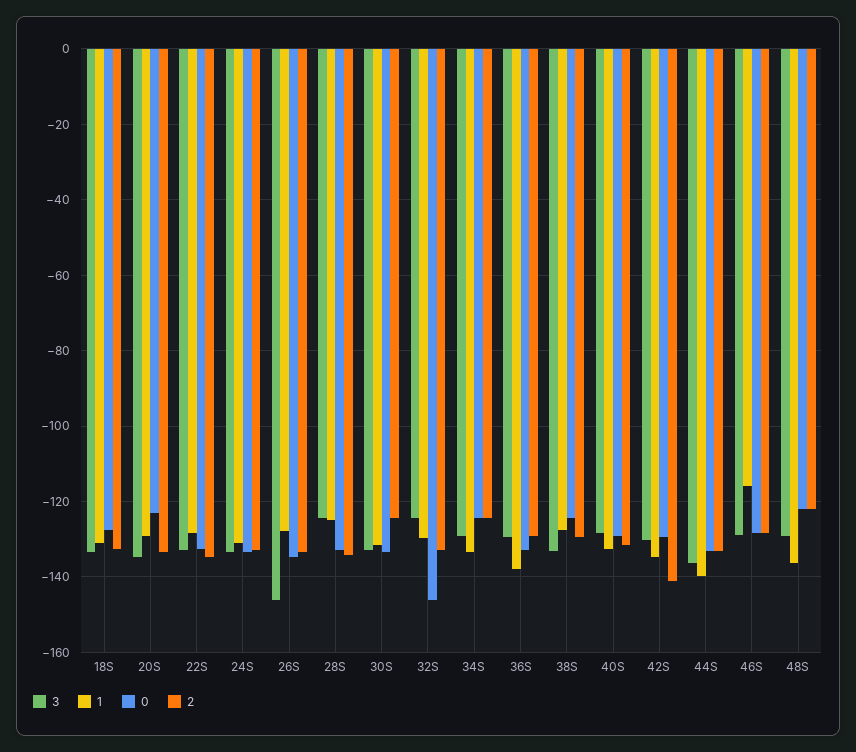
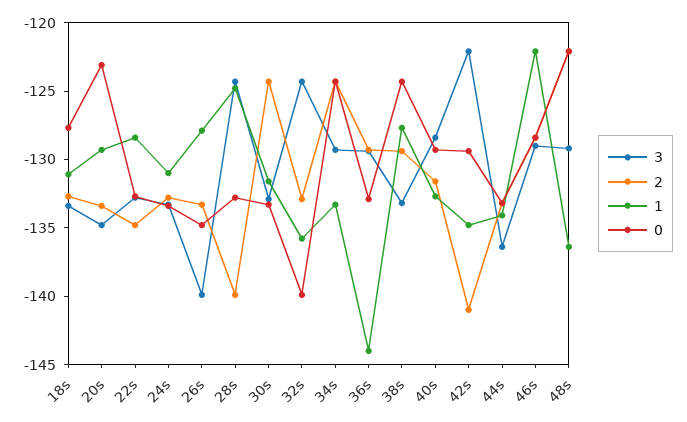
  {
    "3": {
      "18S": -133,
      "20S": -135,
      "22S": -133,
      "24S": -133,
-     "26S": -146,
+     "26S": -140,
      "28S": -124,
      "30S": -133,
      "32S": -124,
      "34S": -129,
      "36S": -129,
      "38S": -133,
      "40S": -128,
-     "42S": -130,
+     "42S": -122,
      "44S": -136,
      "46S": -129,
      "48S": -129
    },
    "1": {
      "18S": -131,
      "20S": -129,
      "22S": -128,
      "24S": -131,
      "26S": -128,
      "28S": -125,
      "30S": -132,
-     "32S": -130,
+     "32S": -136,
      "34S": -133,
-     "36S": -138,
+     "36S": -144,
      "38S": -128,
      "40S": -133,
      "42S": -135,
-     "44S": -140,
+     "44S": -134,
-     "46S": -116,
+     "46S": -122,
      "48S": -136
    },
    "0": {
      "18S": -128,
      "20S": -123,
      "22S": -133,
      "24S": -133,
      "26S": -135,
      "28S": -133,
      "30S": -133,
-     "32S": -146,
+     "32S": -140,
      "34S": -124,
      "36S": -133,
      "38S": -124,
      "40S": -129,
      "42S": -129,
      "44S": -133,
      "46S": -128,
      "48S": -122
    },
    "2": {
      "18S": -133,
      "20S": -133,
      "22S": -135,
      "24S": -133,
      "26S": -133,
-     "28S": -134,
+     "28S": -140,
      "30S": -124,
      "32S": -133,
      "34S": -124,
      "36S": -129,
      "38S": -129,
      "40S": -132,
      "42S": -141,
      "44S": -133,
      "46S": -128,
      "48S": -122
    }
  }

